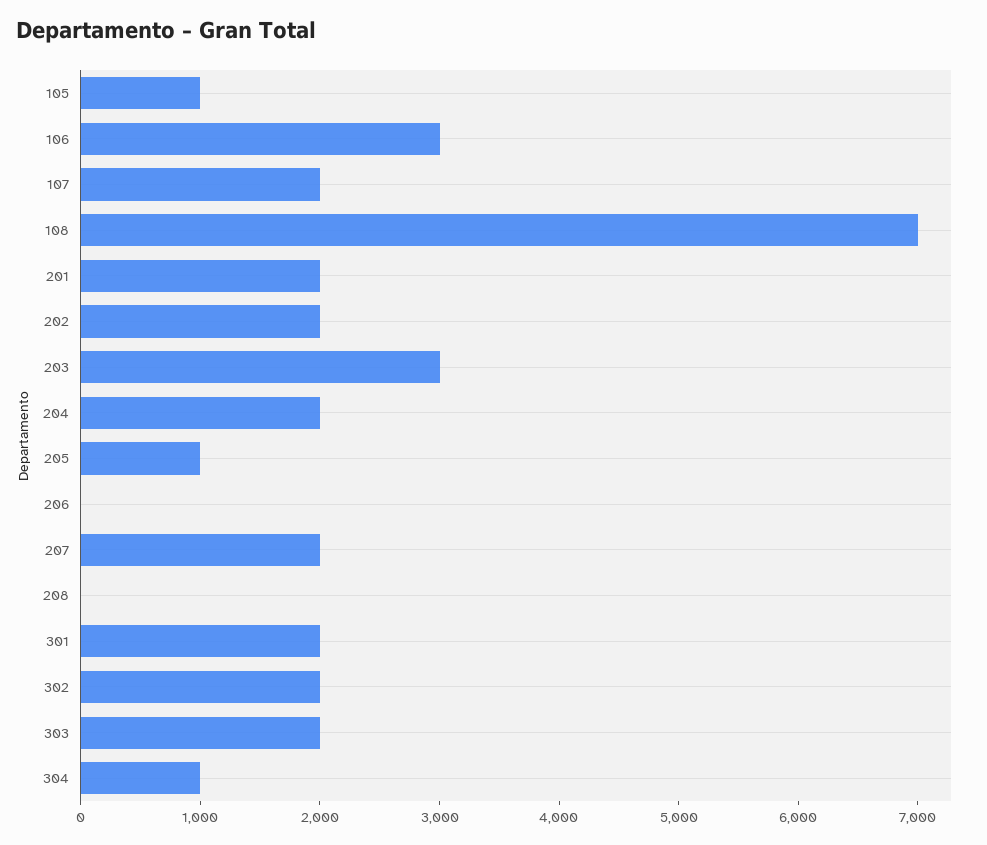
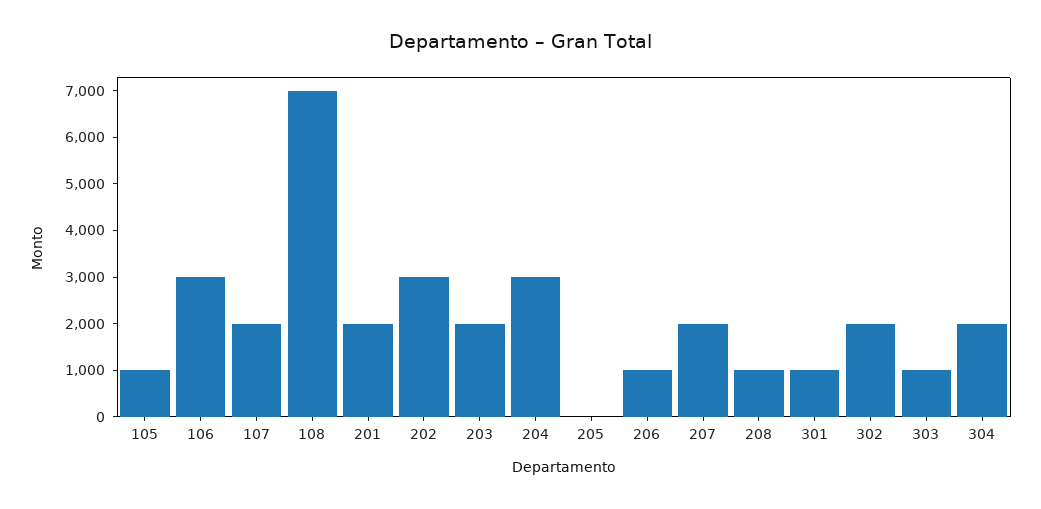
  {
    "105": 1000,
    "106": 3000,
    "107": 2000,
    "108": 7000,
    "201": 2000,
-   "202": 2000,
+   "202": 3000,
-   "203": 3000,
+   "203": 2000,
-   "204": 2000,
+   "204": 3000,
-   "205": 1000,
+   "205": 0,
-   "206": 0,
+   "206": 1000,
    "207": 2000,
-   "208": 0,
+   "208": 1000,
-   "301": 2000,
+   "301": 1000,
    "302": 2000,
-   "303": 2000,
+   "303": 1000,
-   "304": 1000
+   "304": 2000
  }

